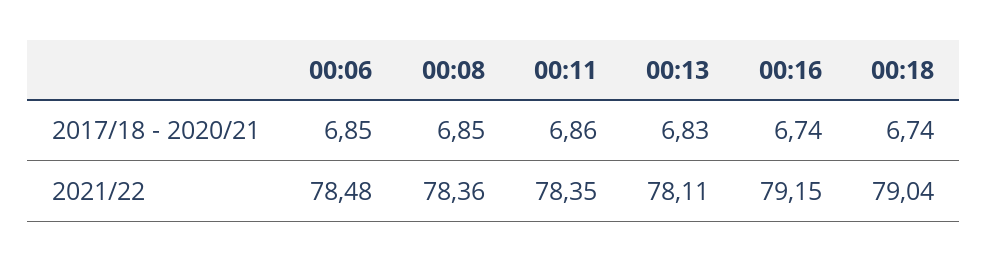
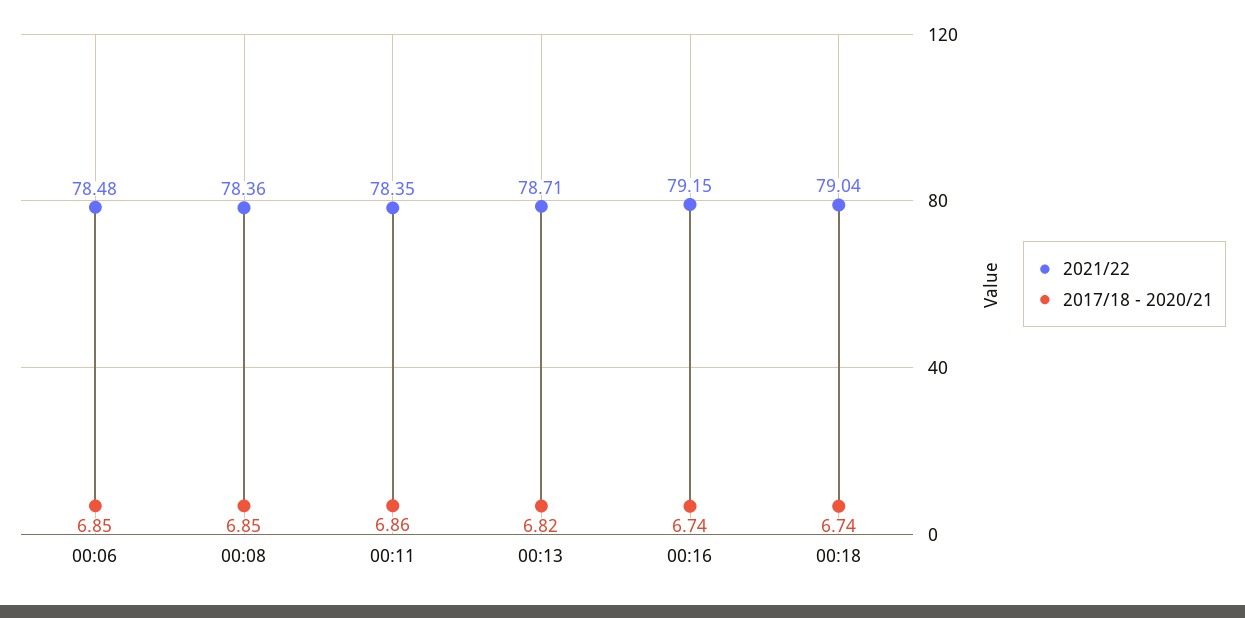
  {
    "2017/18 - 2020/21": {
      "00:06": 6.85,
      "00:08": 6.85,
      "00:11": 6.86,
-     "00:13": 6.83,
+     "00:13": 6.82,
      "00:16": 6.74,
      "00:18": 6.74
    },
    "2021/22": {
      "00:06": 78.48,
      "00:08": 78.36,
      "00:11": 78.35,
-     "00:13": 78.11,
+     "00:13": 78.71,
      "00:16": 79.15,
      "00:18": 79.04
    }
  }

